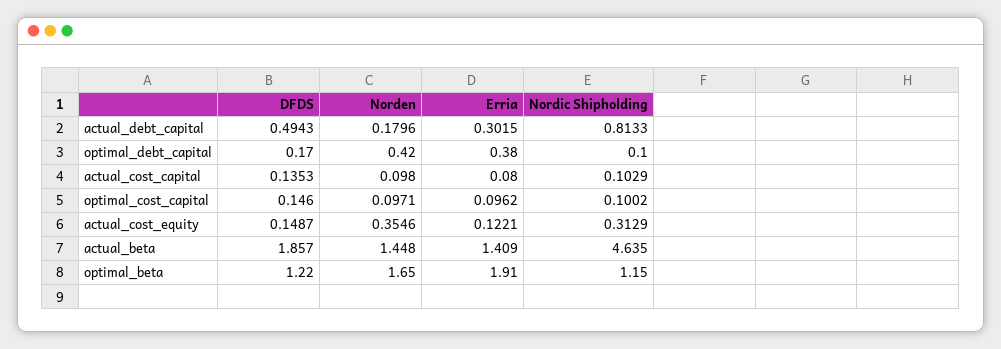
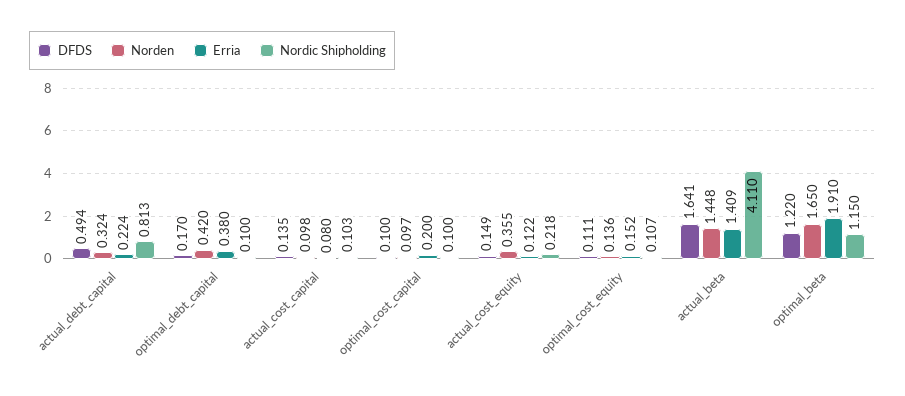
  {
    "DFDS": {
      "actual_debt_capital": 0.4943,
      "optimal_debt_capital": 0.17,
      "actual_cost_capital": 0.1353,
-     "optimal_cost_capital": 0.146,
+     "optimal_cost_capital": 0.1,
      "actual_cost_equity": 0.1487,
-     "actual_beta": 1.857,
+     "actual_beta": 1.641,
-     "optimal_beta": 1.22
+     "optimal_beta": 1.22,
+     "optimal_cost_equity": 0.111
    },
    "Norden": {
-     "actual_debt_capital": 0.1796,
+     "actual_debt_capital": 0.324,
      "optimal_debt_capital": 0.42,
      "actual_cost_capital": 0.098,
      "optimal_cost_capital": 0.0971,
      "actual_cost_equity": 0.3546,
      "actual_beta": 1.448,
-     "optimal_beta": 1.65
+     "optimal_beta": 1.65,
+     "optimal_cost_equity": 0.136
    },
    "Erria": {
-     "actual_debt_capital": 0.3015,
+     "actual_debt_capital": 0.224,
      "optimal_debt_capital": 0.38,
      "actual_cost_capital": 0.08,
-     "optimal_cost_capital": 0.0962,
+     "optimal_cost_capital": 0.2,
      "actual_cost_equity": 0.1221,
      "actual_beta": 1.409,
-     "optimal_beta": 1.91
+     "optimal_beta": 1.91,
+     "optimal_cost_equity": 0.152
    },
    "Nordic Shipholding": {
      "actual_debt_capital": 0.8133,
      "optimal_debt_capital": 0.1,
      "actual_cost_capital": 0.1029,
      "optimal_cost_capital": 0.1002,
-     "actual_cost_equity": 0.3129,
+     "actual_cost_equity": 0.218,
-     "actual_beta": 4.635,
+     "actual_beta": 4.11,
-     "optimal_beta": 1.15
+     "optimal_beta": 1.15,
+     "optimal_cost_equity": 0.107
    }
  }

